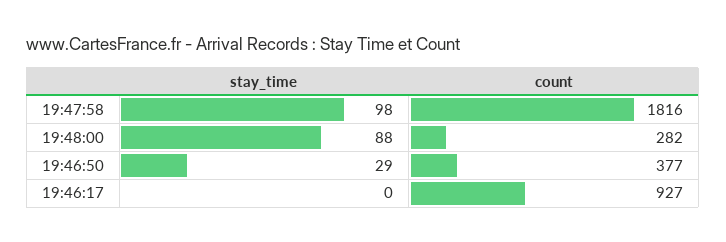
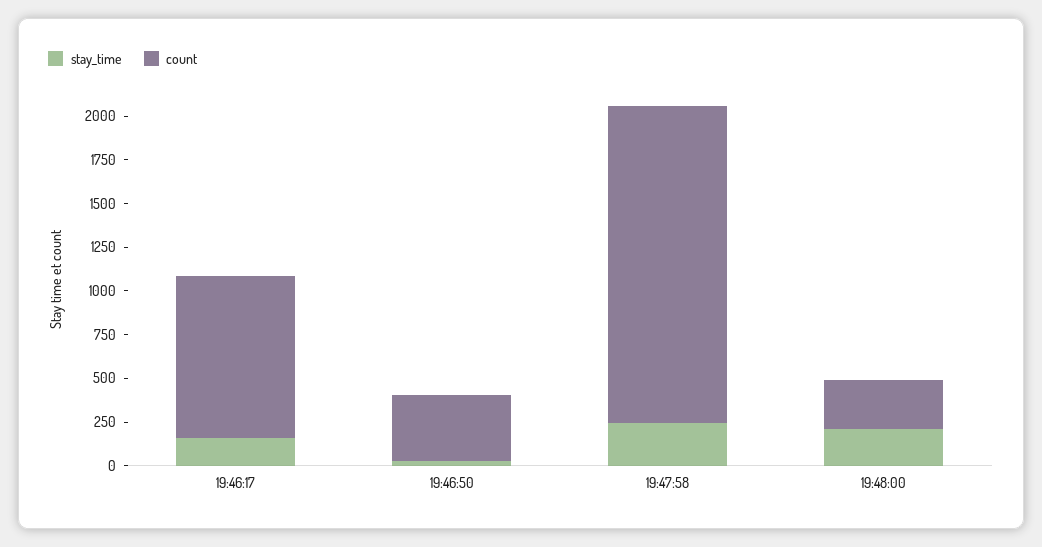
  {
    "stay_time": {
-     "19:47:58": 98,
+     "19:47:58": 250,
-     "19:48:00": 88,
+     "19:48:00": 200,
      "19:46:50": 29,
-     "19:46:17": 0
+     "19:46:17": 150
    },
    "count": {
      "19:47:58": 1816,
      "19:48:00": 282,
      "19:46:50": 377,
      "19:46:17": 927
    }
  }

